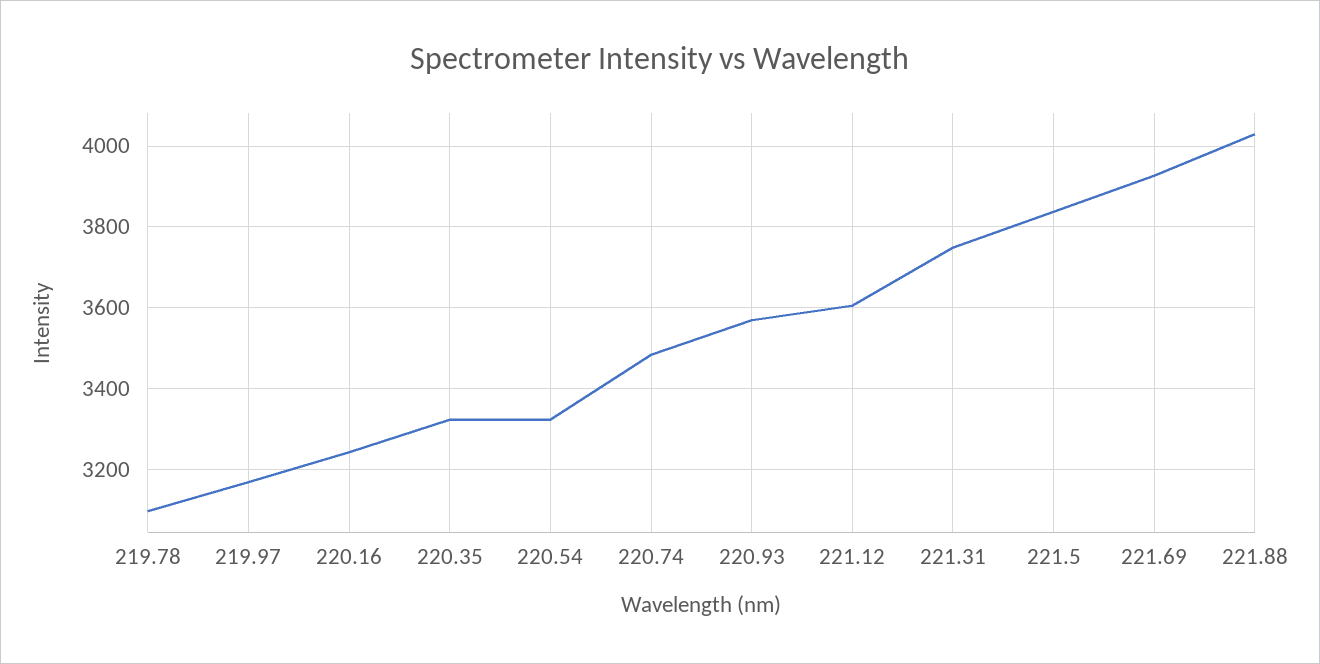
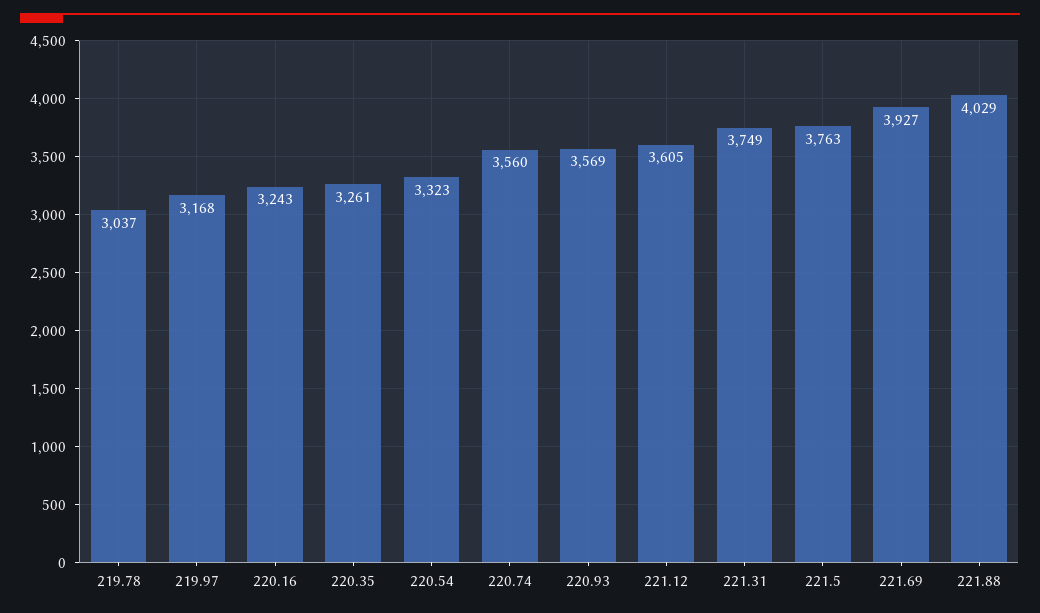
  {
-   "219.78": 3100,
+   "219.78": 3037,
    "219.97": 3168,
    "220.16": 3243,
-   "220.35": 3320,
+   "220.35": 3261,
    "220.54": 3323,
-   "220.74": 3480,
+   "220.74": 3560,
    "220.93": 3569,
    "221.12": 3605,
    "221.31": 3749,
-   "221.5": 3840,
+   "221.5": 3763,
    "221.69": 3927,
    "221.88": 4029
  }

